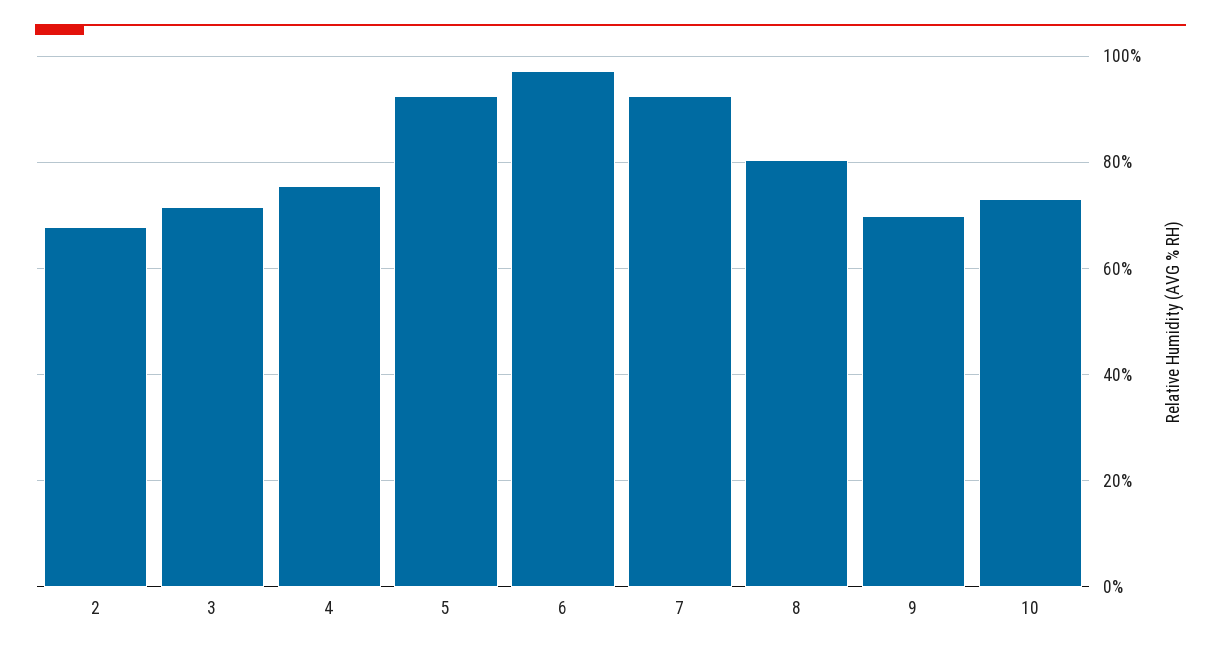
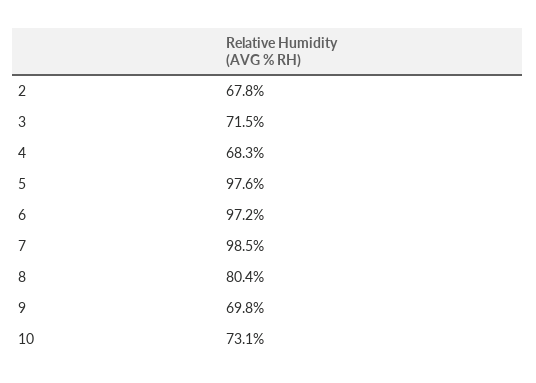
  {
    "2": 67.8,
    "3": 71.5,
-   "4": 76,
+   "4": 68.3,
-   "5": 92,
+   "5": 97.6,
    "6": 97.2,
-   "7": 92,
+   "7": 98.5,
    "8": 80.4,
    "9": 69.8,
    "10": 73.1
  }

